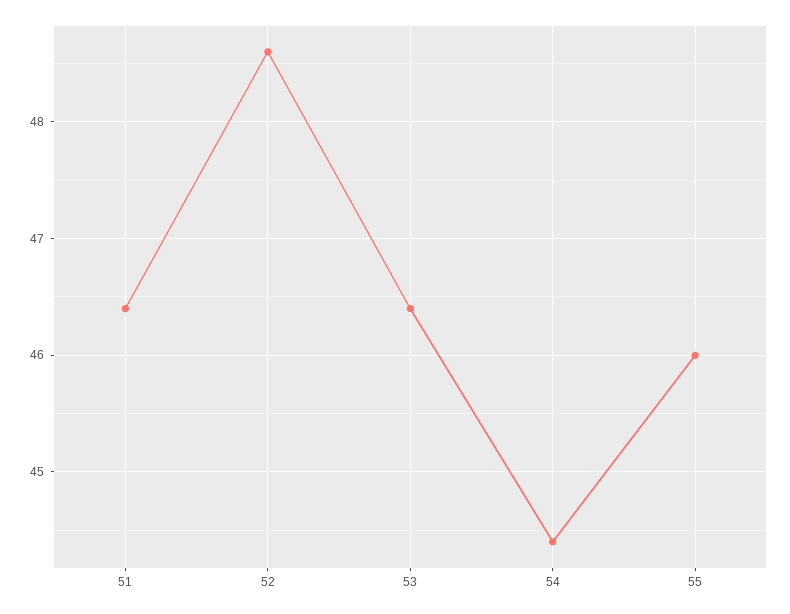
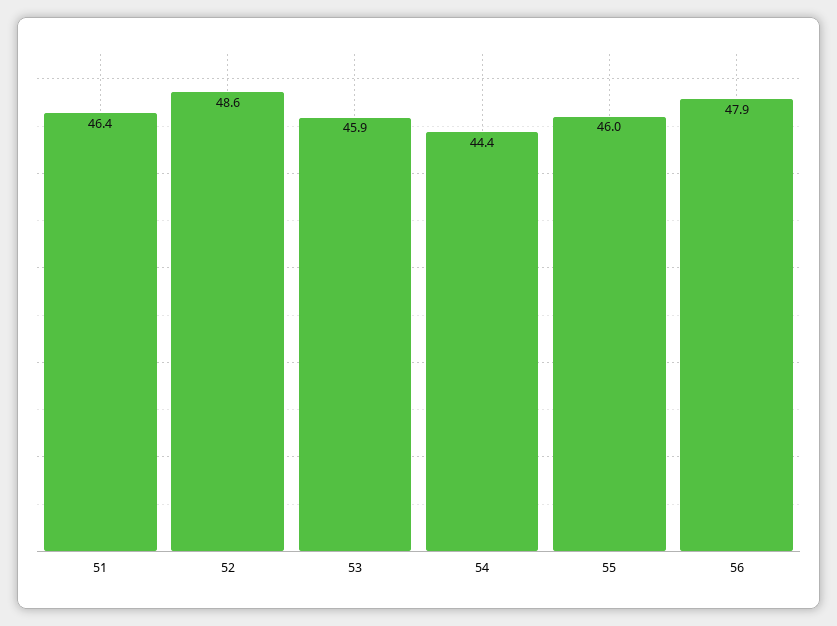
  {
    "51": 46.4,
    "52": 48.6,
-   "53": 46.4,
+   "53": 45.9,
    "54": 44.4,
-   "55": 46
+   "55": 46,
+   "56": 47.9
  }

